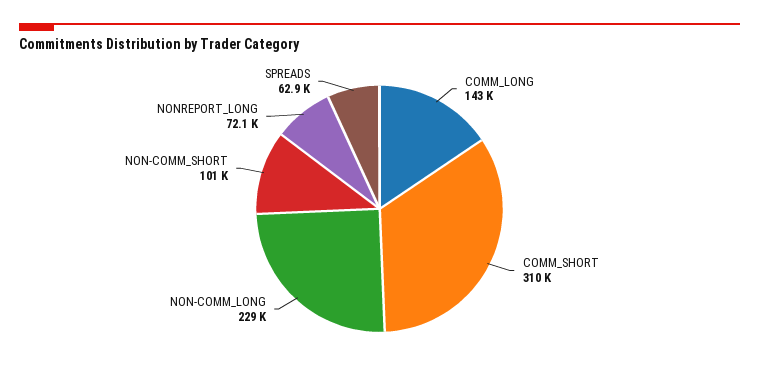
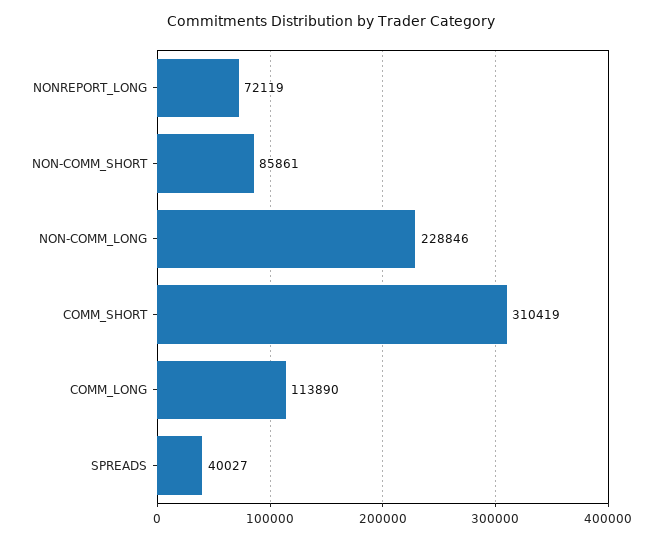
  {
-   "COMM_LONG": 143000,
+   "COMM_LONG": 113890,
    "COMM_SHORT": 310419,
    "NON-COMM_LONG": 228846,
-   "NON-COMM_SHORT": 101000,
+   "NON-COMM_SHORT": 85861,
    "NONREPORT_LONG": 72119,
-   "SPREADS": 62900
+   "SPREADS": 40027
  }

